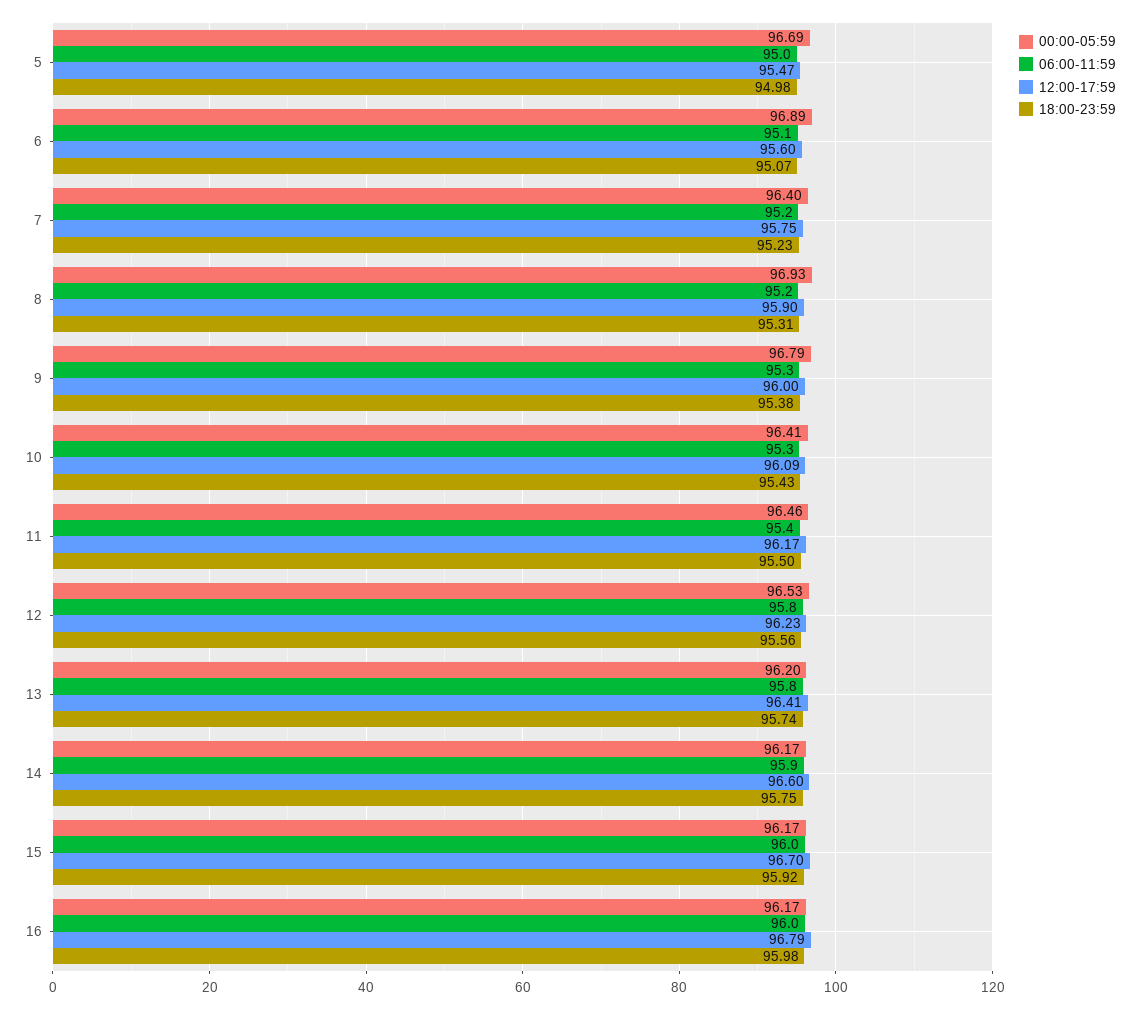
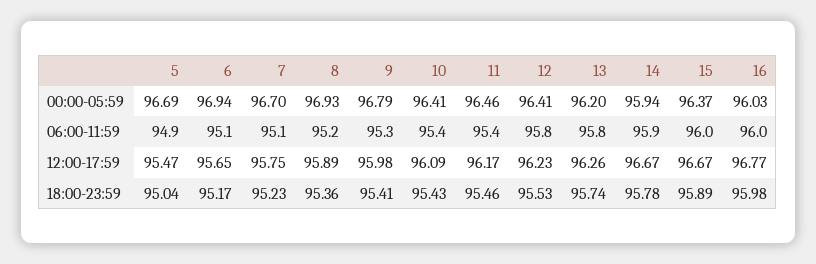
  {
    "00:00-05:59": {
      "5": 96.69,
-     "6": 96.89,
+     "6": 96.94,
-     "7": 96.4,
+     "7": 96.7,
      "8": 96.93,
      "9": 96.79,
      "10": 96.41,
      "11": 96.46,
-     "12": 96.53,
+     "12": 96.41,
      "13": 96.2,
-     "14": 96.17,
+     "14": 95.94,
-     "15": 96.17,
+     "15": 96.37,
-     "16": 96.17
+     "16": 96.03
    },
    "06:00-11:59": {
-     "5": 95,
+     "5": 94.9,
      "6": 95.1,
-     "7": 95.2,
+     "7": 95.1,
      "8": 95.2,
      "9": 95.3,
-     "10": 95.3,
+     "10": 95.4,
      "11": 95.4,
      "12": 95.8,
      "13": 95.8,
      "14": 95.9,
      "15": 96,
      "16": 96
    },
    "12:00-17:59": {
      "5": 95.47,
-     "6": 95.6,
+     "6": 95.65,
      "7": 95.75,
-     "8": 95.9,
+     "8": 95.89,
-     "9": 96,
+     "9": 95.98,
      "10": 96.09,
      "11": 96.17,
      "12": 96.23,
-     "13": 96.41,
+     "13": 96.26,
-     "14": 96.6,
+     "14": 96.67,
-     "15": 96.7,
+     "15": 96.67,
-     "16": 96.79
+     "16": 96.77
    },
    "18:00-23:59": {
-     "5": 94.98,
+     "5": 95.04,
-     "6": 95.07,
+     "6": 95.17,
      "7": 95.23,
-     "8": 95.31,
+     "8": 95.36,
-     "9": 95.38,
+     "9": 95.41,
      "10": 95.43,
-     "11": 95.5,
+     "11": 95.46,
-     "12": 95.56,
+     "12": 95.53,
      "13": 95.74,
-     "14": 95.75,
+     "14": 95.78,
-     "15": 95.92,
+     "15": 95.89,
      "16": 95.98
    }
  }

